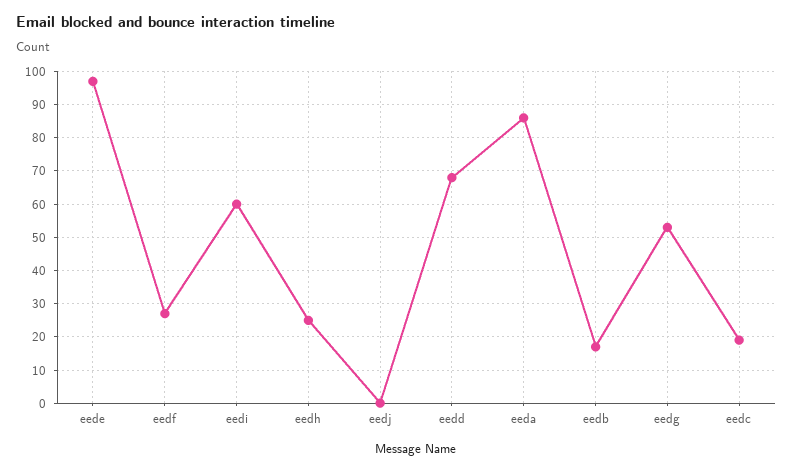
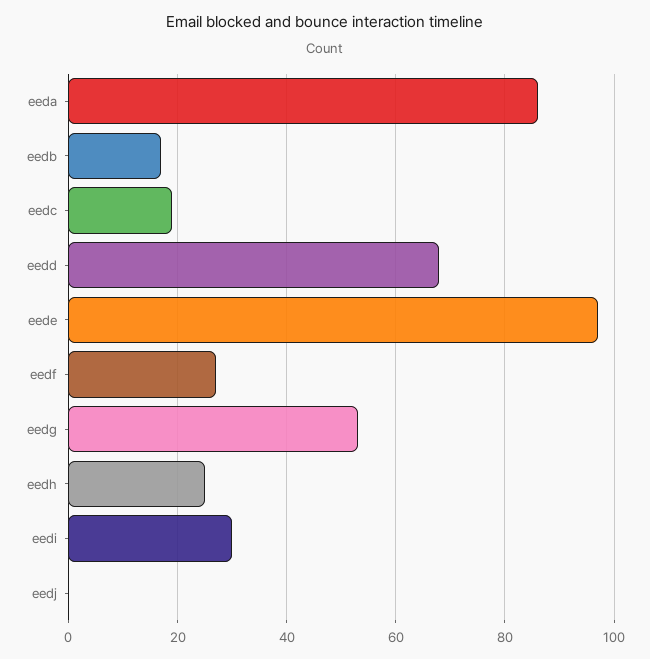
  {
    "eede": 95,
    "eedf": 25,
-   "eedi": 60,
+   "eedi": 30,
    "eedh": 25,
    "eedj": 0,
    "eedd": 70,
    "eeda": 85,
    "eedb": 15,
    "eedg": 55,
    "eedc": 20
  }

